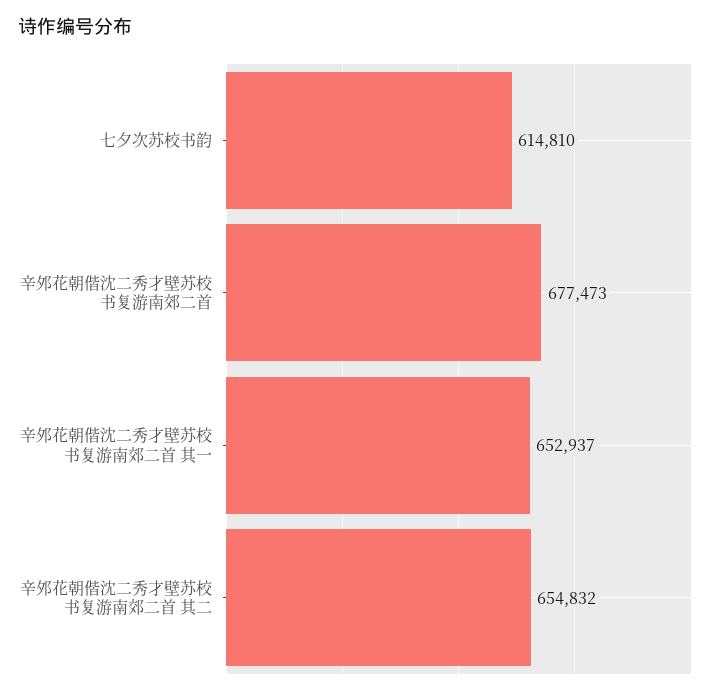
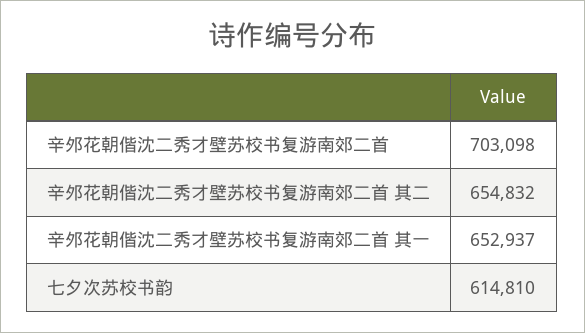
  {
    "七夕次苏校书韵": 614810,
-   "辛邜花朝偕沈二秀才壁苏校书复游南郊二首": 677473,
+   "辛邜花朝偕沈二秀才壁苏校书复游南郊二首": 703098,
    "辛邜花朝偕沈二秀才壁苏校书复游南郊二首 其一": 652937,
    "辛邜花朝偕沈二秀才壁苏校书复游南郊二首 其二": 654832
  }

